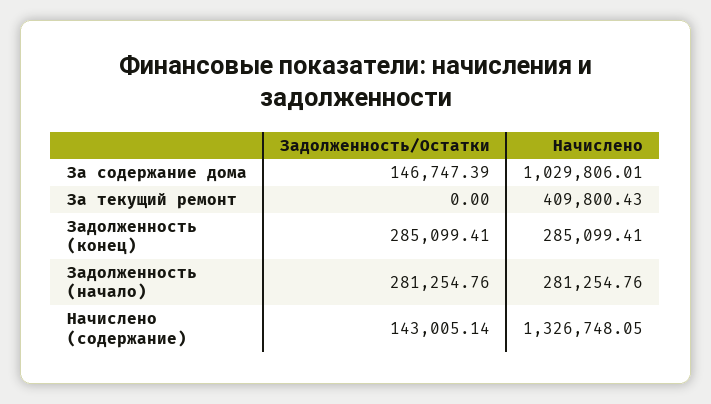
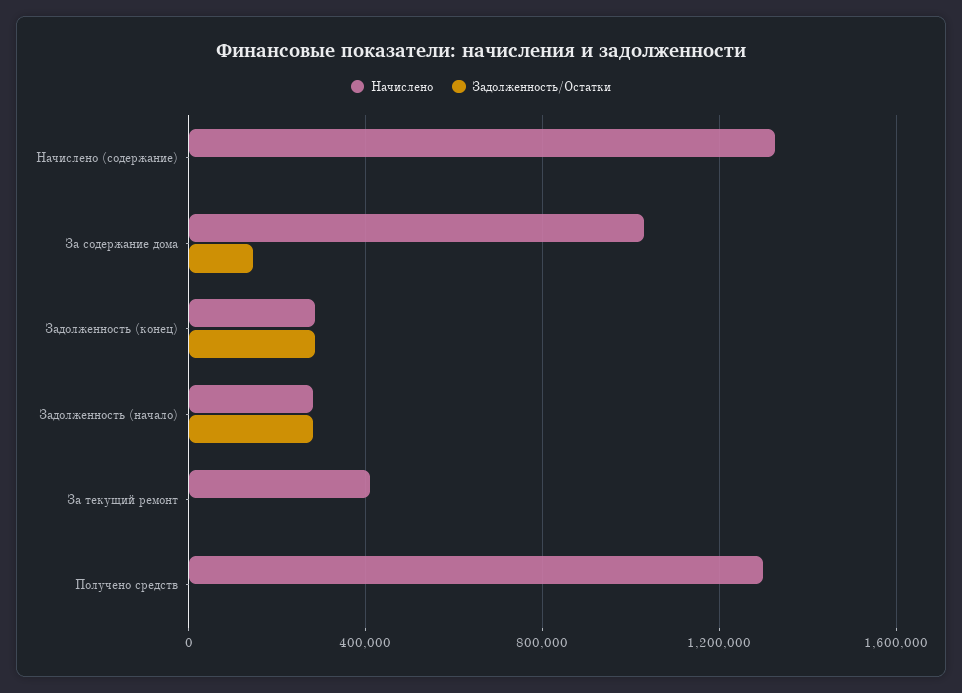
  {
    "Задолженность/Остатки": {
      "За содержание дома": 146747.39,
      "За текущий ремонт": 0,
      "Задолженность (конец)": 285099.41,
      "Задолженность (начало)": 281254.76,
-     "Начислено (содержание)": 143005.14
+     "Начислено (содержание)": 0,
+     "Получено средств": 0
    },
    "Начислено": {
      "За содержание дома": 1029806.01,
      "За текущий ремонт": 409800.43,
      "Задолженность (конец)": 285099.41,
      "Задолженность (начало)": 281254.76,
-     "Начислено (содержание)": 1326748.05
+     "Начислено (содержание)": 1326748.05,
+     "Получено средств": 1300000
    }
  }

